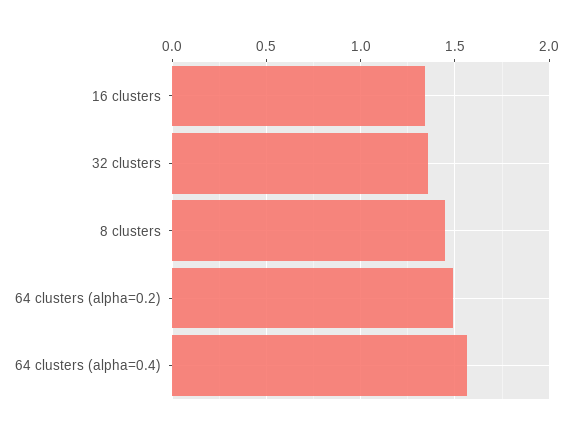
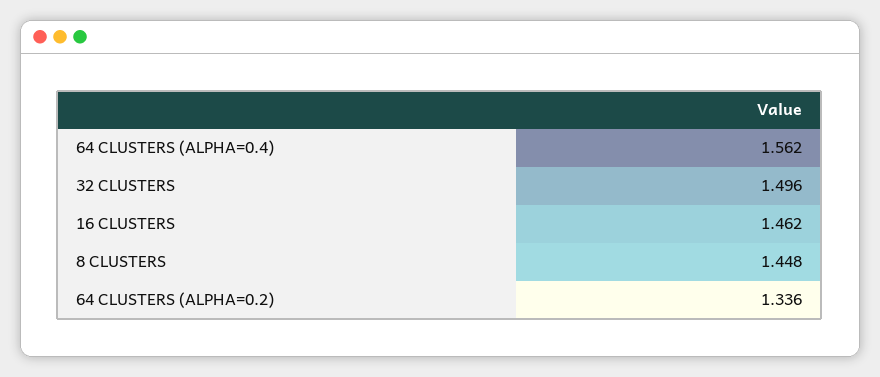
  {
-   "16 clusters": 1.35,
+   "16 clusters": 1.462,
-   "32 clusters": 1.35,
+   "32 clusters": 1.496,
    "8 clusters": 1.448,
-   "64 clusters (alpha=0.2)": 1.5,
+   "64 clusters (alpha=0.2)": 1.336,
    "64 clusters (alpha=0.4)": 1.562
  }

